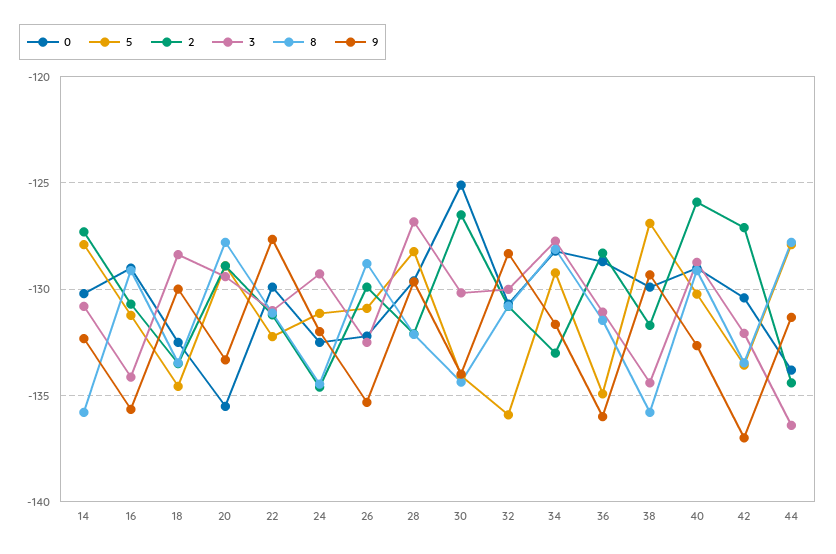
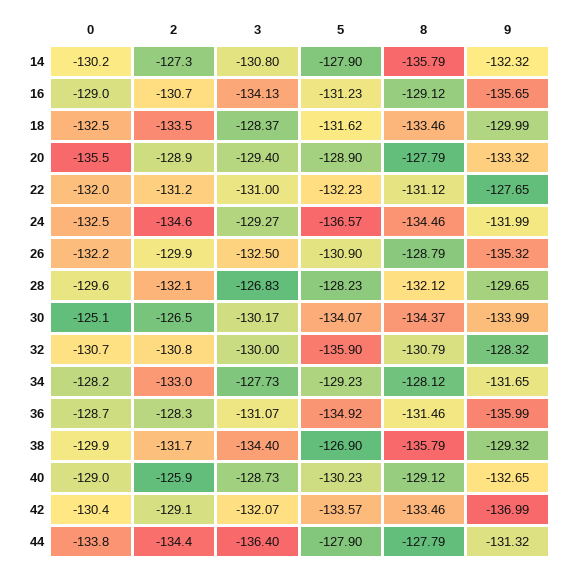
  {
    "0": {
      "14": -130.2,
      "16": -129,
      "18": -132.5,
      "20": -135.5,
-     "22": -130,
+     "22": -132,
      "24": -132.5,
      "26": -132.2,
      "28": -129.6,
      "30": -125.1,
      "32": -130.7,
      "34": -128.2,
      "36": -128.7,
      "38": -129.9,
      "40": -129,
      "42": -130.4,
      "44": -133.8
    },
    "5": {
      "14": -127.9,
      "16": -131.23,
-     "18": -134.5,
+     "18": -131.62,
      "20": -128.9,
      "22": -132.23,
-     "24": -131,
+     "24": -136.57,
      "26": -130.9,
      "28": -128.23,
      "30": -134.07,
      "32": -135.9,
      "34": -129.23,
      "36": -134.92,
      "38": -126.9,
      "40": -130.23,
      "42": -133.57,
      "44": -127.9
    },
    "2": {
      "14": -127.3,
      "16": -130.7,
      "18": -133.5,
      "20": -128.9,
      "22": -131.2,
      "24": -134.6,
      "26": -129.9,
      "28": -132.1,
      "30": -126.5,
      "32": -130.8,
      "34": -133,
      "36": -128.3,
      "38": -131.7,
      "40": -125.9,
-     "42": -127,
+     "42": -129.1,
      "44": -134.4
    },
    "3": {
      "14": -130.8,
      "16": -134.13,
      "18": -128.37,
      "20": -129.4,
      "22": -131,
      "24": -129.27,
      "26": -132.5,
      "28": -126.83,
      "30": -130.17,
      "32": -130,
      "34": -127.73,
      "36": -131.07,
      "38": -134.4,
      "40": -128.73,
      "42": -132.07,
      "44": -136.4
    },
    "8": {
      "14": -135.79,
      "16": -129.12,
      "18": -133.46,
      "20": -127.79,
      "22": -131.12,
      "24": -134.46,
      "26": -128.79,
      "28": -132.12,
      "30": -134.37,
      "32": -130.79,
      "34": -128.12,
      "36": -131.46,
      "38": -135.79,
      "40": -129.12,
      "42": -133.46,
      "44": -127.79
    },
    "9": {
      "14": -132.32,
      "16": -135.65,
      "18": -129.99,
      "20": -133.32,
      "22": -127.65,
      "24": -131.99,
      "26": -135.32,
      "28": -129.65,
      "30": -133.99,
      "32": -128.32,
      "34": -131.65,
      "36": -135.99,
      "38": -129.32,
      "40": -132.65,
      "42": -136.99,
      "44": -131.32
    }
  }

